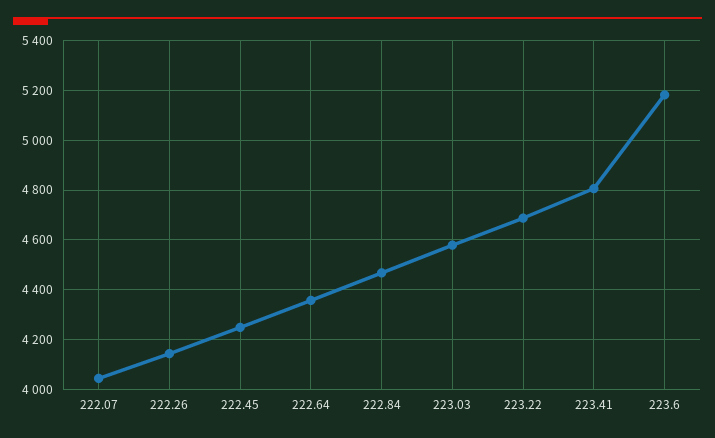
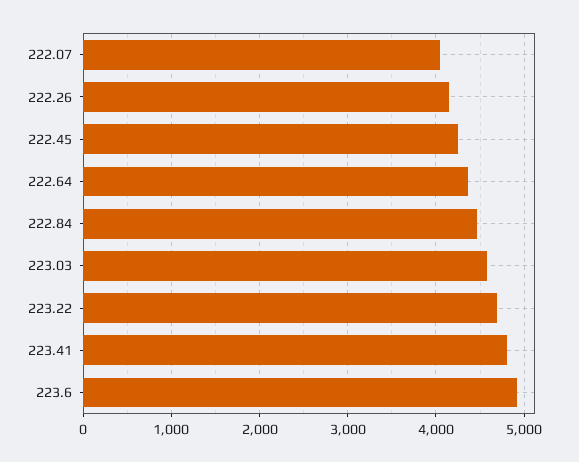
  {
    "222.07": 4050,
    "222.26": 4150,
    "222.45": 4250,
    "222.64": 4350,
    "222.84": 4475,
    "223.03": 4575,
    "223.22": 4700,
    "223.41": 4800,
-   "223.6": 5175
+   "223.6": 4900
  }

